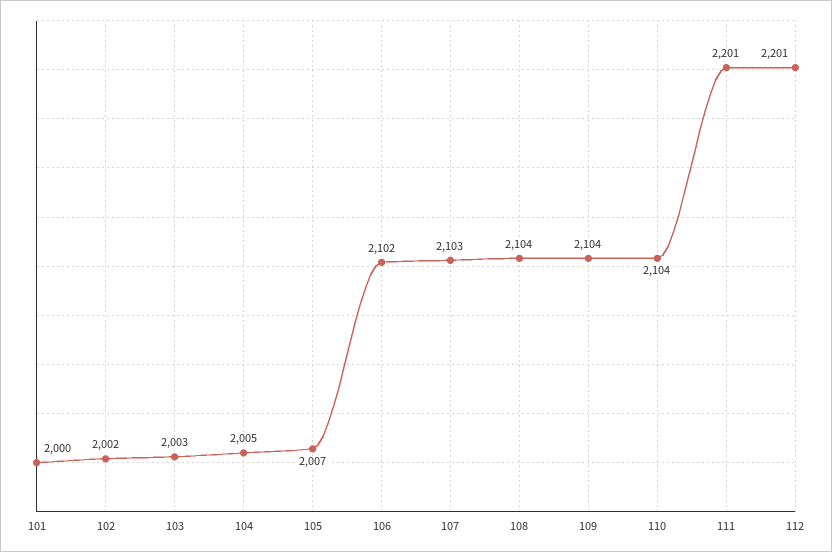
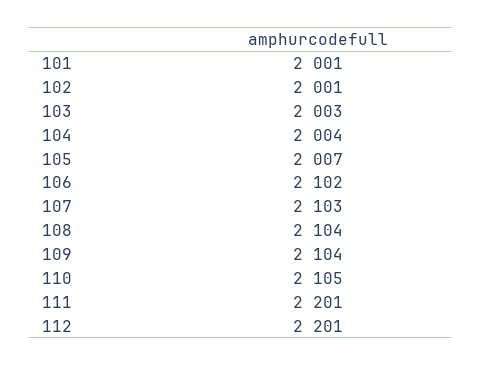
  {
-   "101": 2000,
+   "101": 2001,
-   "102": 2002,
+   "102": 2001,
    "103": 2003,
-   "104": 2005,
+   "104": 2004,
    "105": 2007,
    "106": 2102,
    "107": 2103,
    "108": 2104,
    "109": 2104,
-   "110": 2104,
+   "110": 2105,
    "111": 2201,
    "112": 2201
  }

